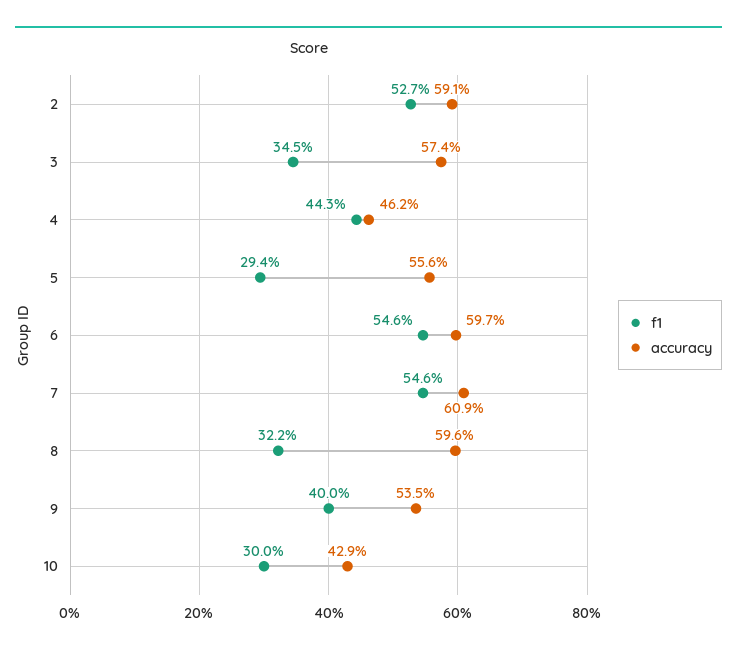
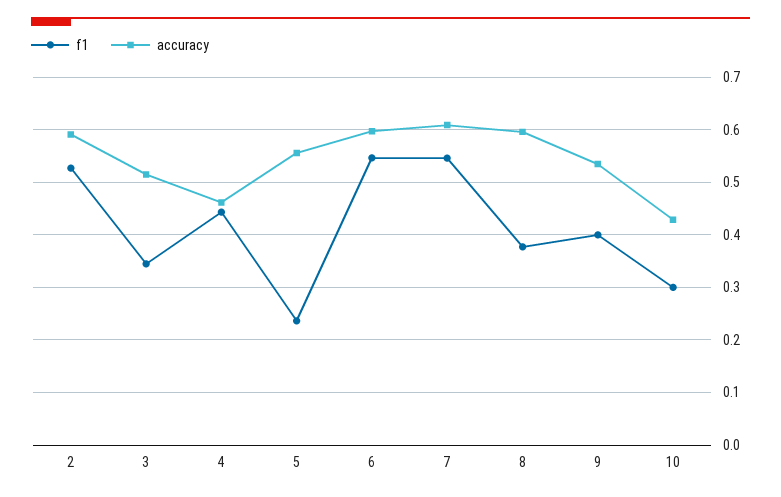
  {
    "f1": {
      "2": 0.527,
      "3": 0.345,
      "4": 0.443,
-     "5": 0.294,
+     "5": 0.24,
      "6": 0.546,
      "7": 0.546,
-     "8": 0.322,
+     "8": 0.38,
      "9": 0.4,
      "10": 0.3
    },
    "accuracy": {
      "2": 0.591,
-     "3": 0.574,
+     "3": 0.52,
      "4": 0.462,
      "5": 0.556,
      "6": 0.597,
      "7": 0.609,
      "8": 0.596,
      "9": 0.535,
      "10": 0.429
    }
  }

